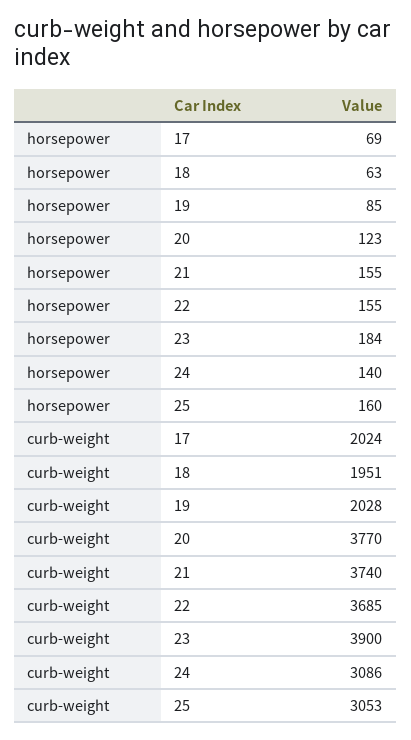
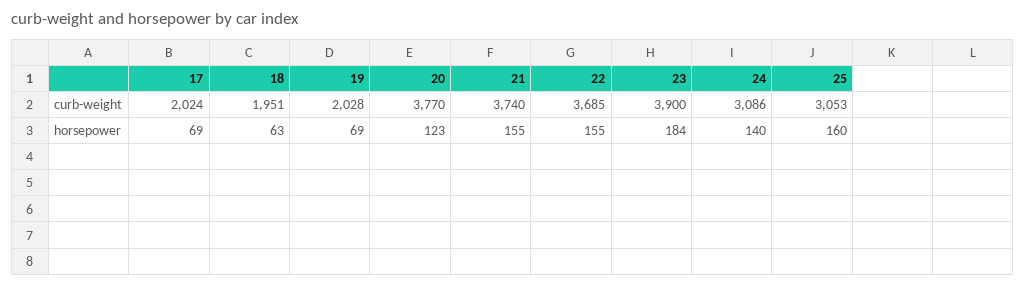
  {
    "horsepower": {
      "17": 69,
      "18": 63,
-     "19": 85,
+     "19": 69,
      "20": 123,
      "21": 155,
      "22": 155,
      "23": 184,
      "24": 140,
      "25": 160
    },
    "curb-weight": {
      "17": 2024,
      "18": 1951,
      "19": 2028,
      "20": 3770,
      "21": 3740,
      "22": 3685,
      "23": 3900,
      "24": 3086,
      "25": 3053
    }
  }

